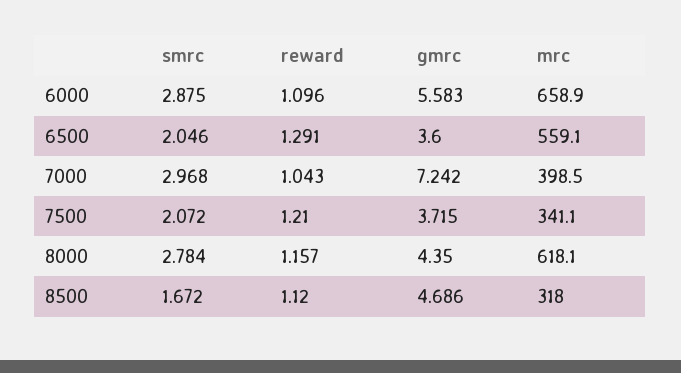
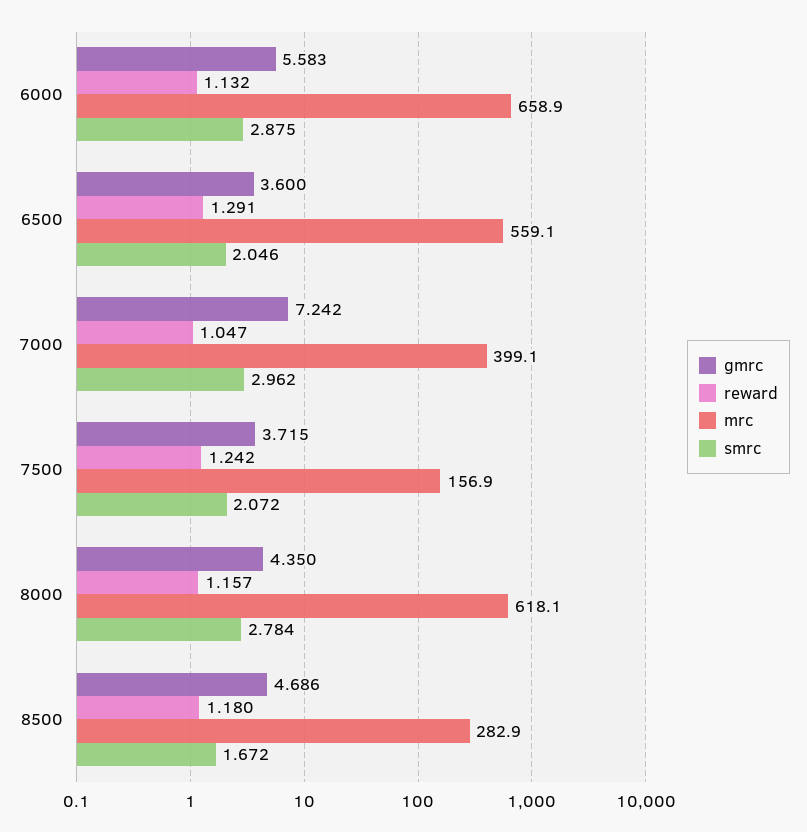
  {
    "smrc": {
      "6000": 2.875,
      "6500": 2.046,
-     "7000": 2.968,
+     "7000": 2.962,
      "7500": 2.072,
      "8000": 2.784,
      "8500": 1.672
    },
    "reward": {
-     "6000": 1.096,
+     "6000": 1.132,
      "6500": 1.291,
-     "7000": 1.043,
+     "7000": 1.047,
-     "7500": 1.21,
+     "7500": 1.242,
      "8000": 1.157,
-     "8500": 1.12
+     "8500": 1.18
    },
    "gmrc": {
      "6000": 5.583,
      "6500": 3.6,
      "7000": 7.242,
      "7500": 3.715,
      "8000": 4.35,
      "8500": 4.686
    },
    "mrc": {
      "6000": 658.9,
      "6500": 559.1,
-     "7000": 398.5,
+     "7000": 399.1,
-     "7500": 341.1,
+     "7500": 156.9,
      "8000": 618.1,
-     "8500": 318
+     "8500": 282.9
    }
  }

